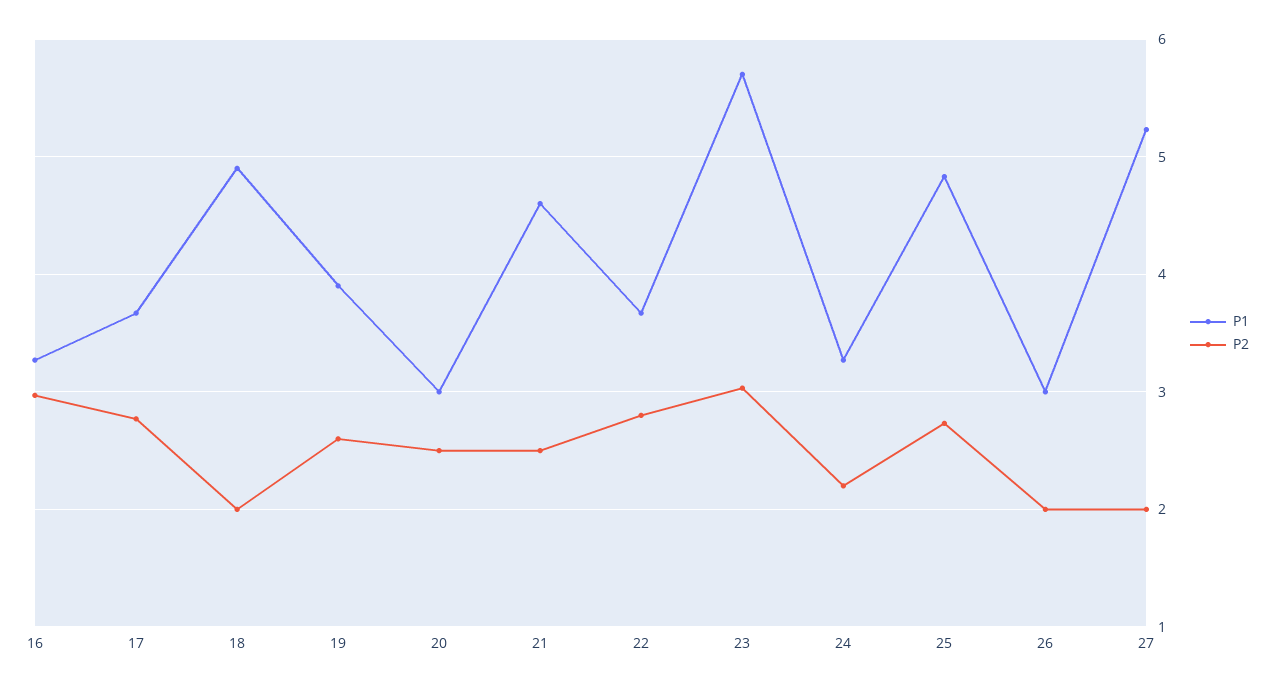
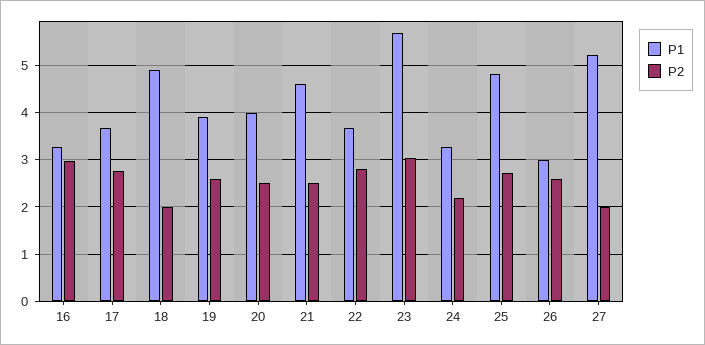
  {
    "P1": {
      "16": 3.3,
      "17": 3.7,
      "18": 4.9,
      "19": 3.9,
-     "20": 3,
+     "20": 4,
      "21": 4.6,
      "22": 3.7,
      "23": 5.7,
      "24": 3.3,
      "25": 4.8,
      "26": 3,
      "27": 5.2
    },
    "P2": {
      "16": 3,
      "17": 2.8,
      "18": 2,
      "19": 2.6,
      "20": 2.5,
      "21": 2.5,
      "22": 2.8,
      "23": 3,
      "24": 2.2,
      "25": 2.7,
-     "26": 2,
+     "26": 2.6,
      "27": 2
    }
  }

